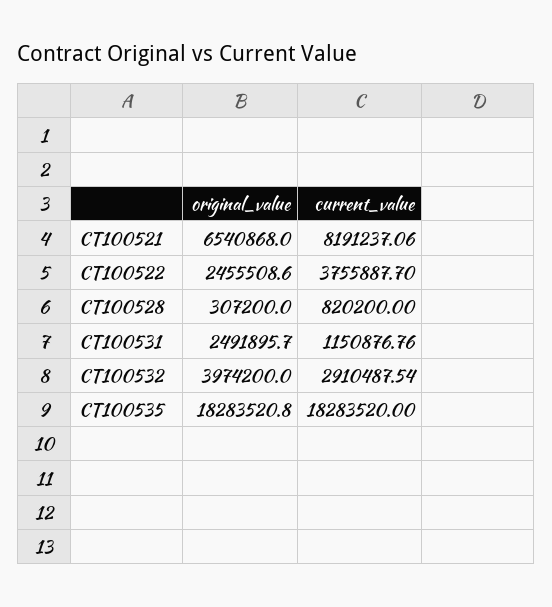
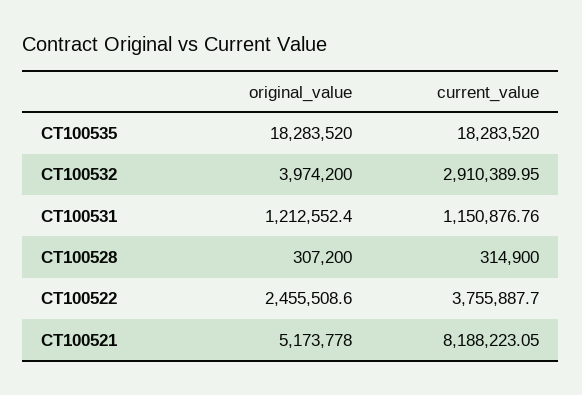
  {
    "original_value": {
-     "CT100521": 6540868,
+     "CT100521": 5173778,
      "CT100522": 2455508.6,
      "CT100528": 307200,
-     "CT100531": 2491895.7,
+     "CT100531": 1212552.4,
      "CT100532": 3974200,
-     "CT100535": 18283520.8
+     "CT100535": 18283520
    },
    "current_value": {
-     "CT100521": 8191237.06,
+     "CT100521": 8188223.05,
      "CT100522": 3755887.7,
-     "CT100528": 820200,
+     "CT100528": 314900,
      "CT100531": 1150876.76,
-     "CT100532": 2910487.54,
+     "CT100532": 2910389.95,
      "CT100535": 18283520
    }
  }

